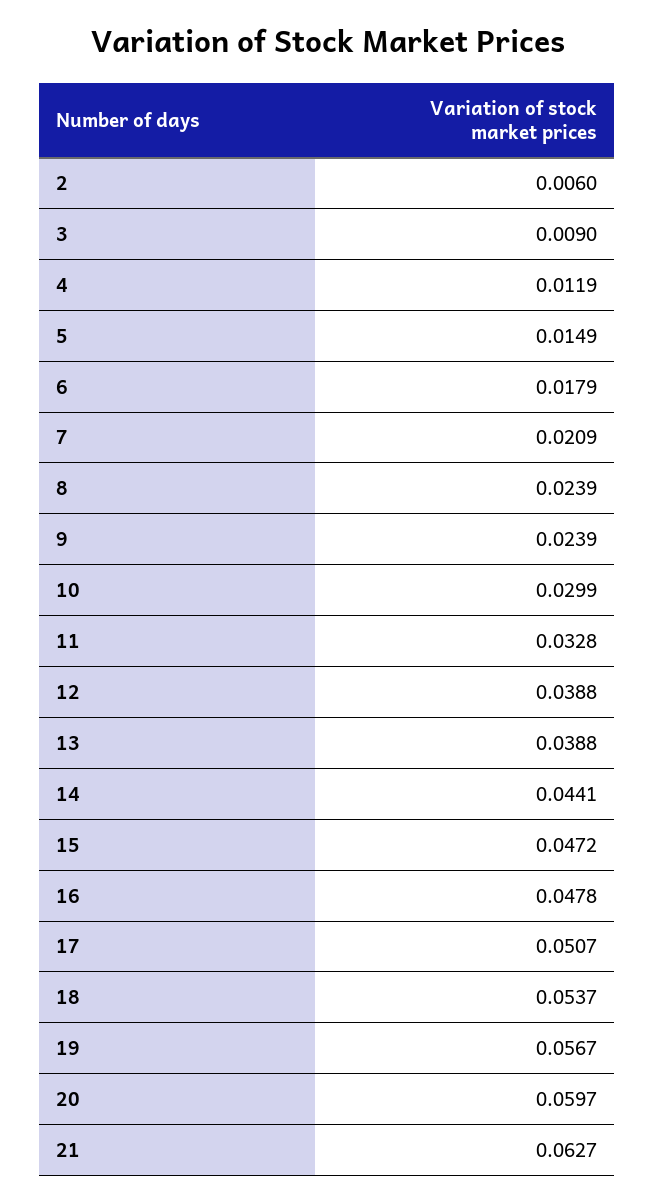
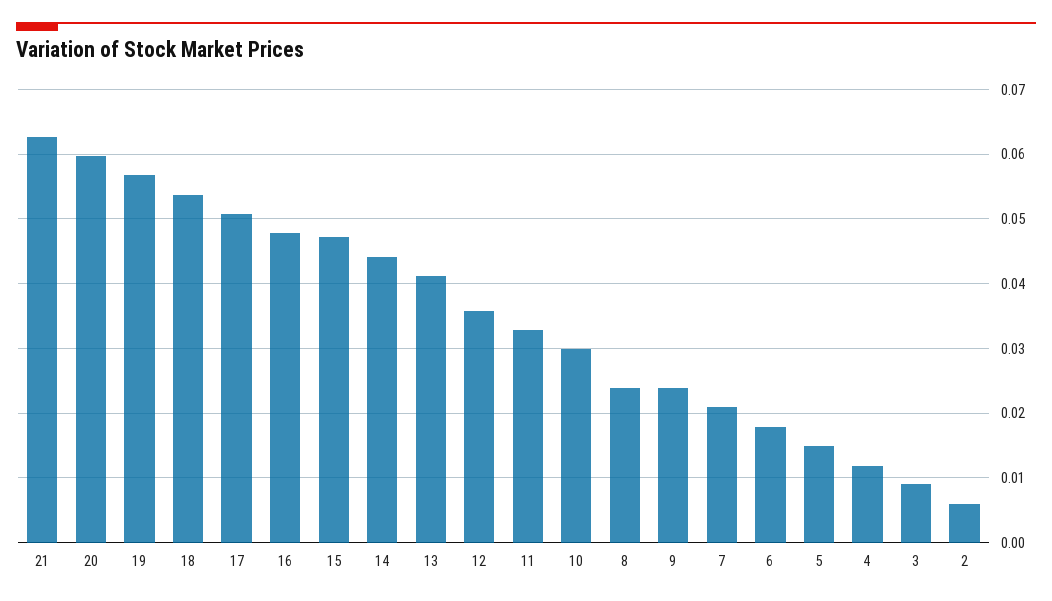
  {
    "2": 0.006,
    "3": 0.009,
    "4": 0.0119,
    "5": 0.0149,
    "6": 0.0179,
    "7": 0.0209,
    "8": 0.0239,
    "9": 0.0239,
    "10": 0.0299,
    "11": 0.0328,
-   "12": 0.0388,
+   "12": 0.036,
-   "13": 0.0388,
+   "13": 0.041,
    "14": 0.0441,
    "15": 0.0472,
    "16": 0.0478,
    "17": 0.0507,
    "18": 0.0537,
    "19": 0.0567,
    "20": 0.0597,
    "21": 0.0627
  }

